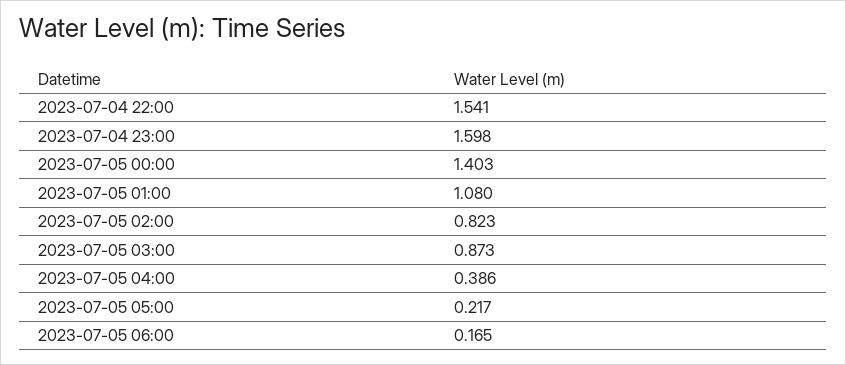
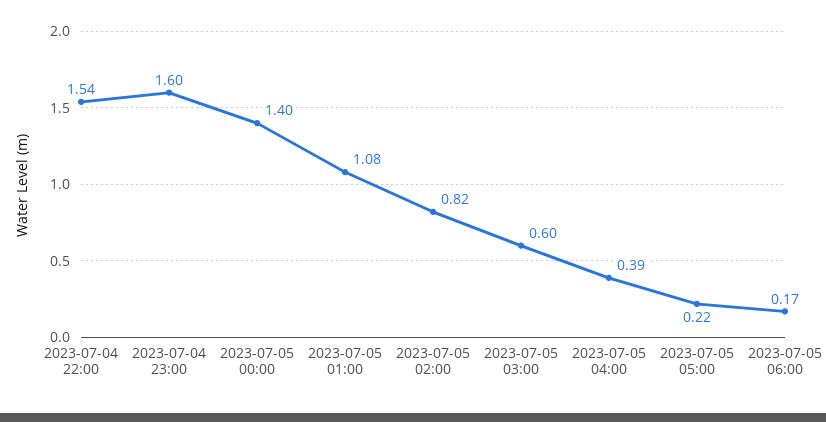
  {
    "2023-07-04 22:00": 1.541,
    "2023-07-04 23:00": 1.598,
    "2023-07-05 00:00": 1.403,
    "2023-07-05 01:00": 1.08,
    "2023-07-05 02:00": 0.823,
-   "2023-07-05 03:00": 0.873,
+   "2023-07-05 03:00": 0.6,
    "2023-07-05 04:00": 0.386,
    "2023-07-05 05:00": 0.217,
    "2023-07-05 06:00": 0.165
  }

